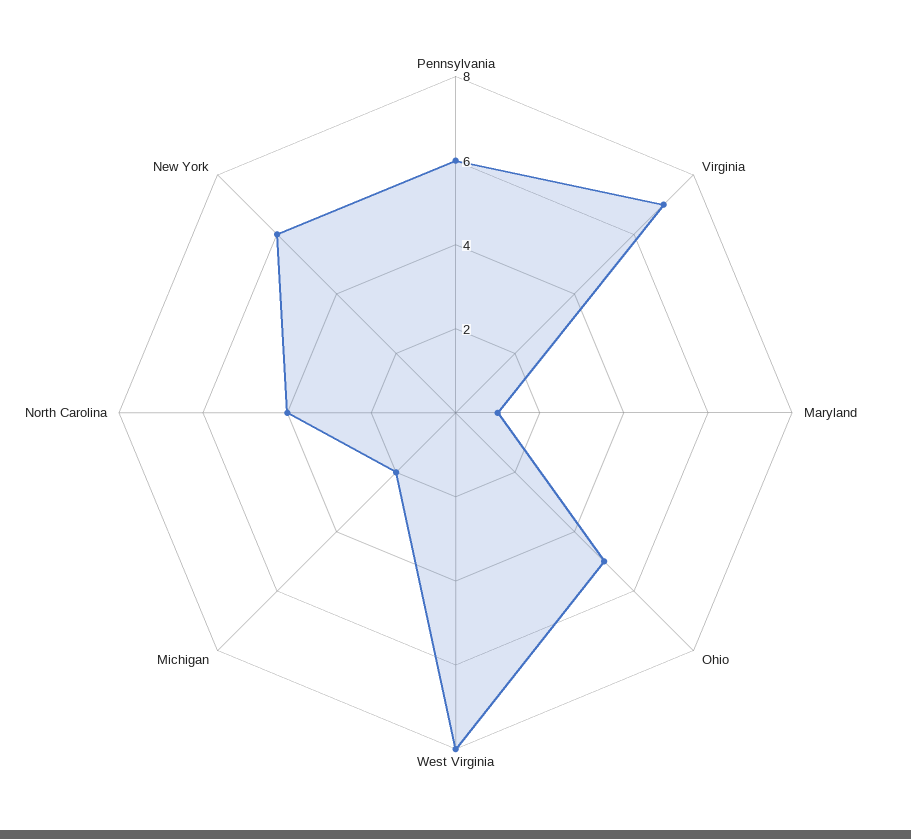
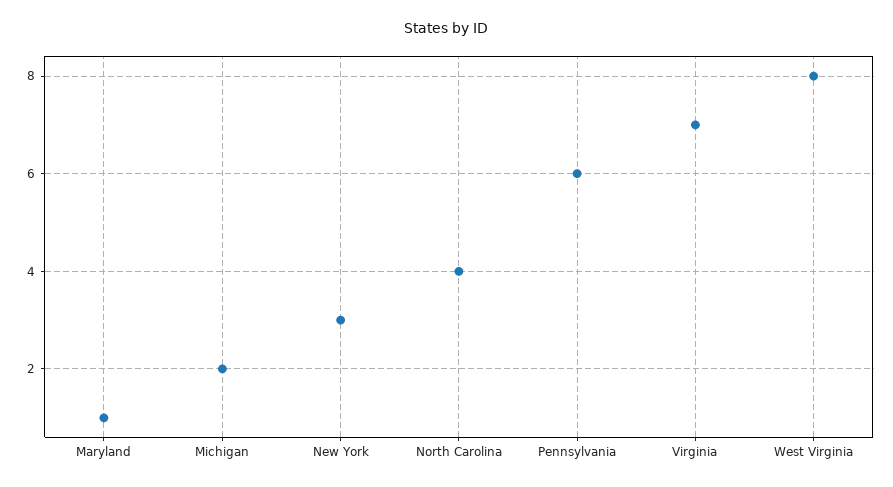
  {
    "Pennsylvania": 6,
    "Virginia": 7,
    "Maryland": 1,
-   "Ohio": 5,
    "West Virginia": 8,
    "Michigan": 2,
    "North Carolina": 4,
-   "New York": 6
+   "New York": 3
  }

